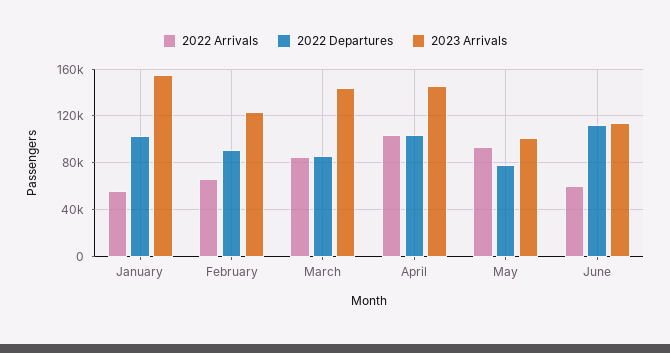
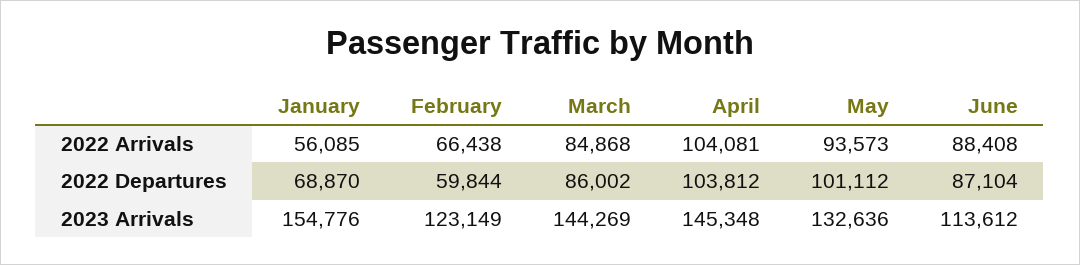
  {
    "2022 Arrivals": {
      "January": 56085,
      "February": 66438,
      "March": 84868,
      "April": 104081,
      "May": 93573,
-     "June": 60000
+     "June": 88408
    },
    "2022 Departures": {
-     "January": 100000,
+     "January": 68870,
-     "February": 90000,
+     "February": 59844,
      "March": 86002,
      "April": 103812,
-     "May": 80000,
+     "May": 101112,
-     "June": 110000
+     "June": 87104
    },
    "2023 Arrivals": {
      "January": 154776,
      "February": 123149,
      "March": 144269,
      "April": 145348,
-     "May": 100000,
+     "May": 132636,
      "June": 113612
    }
  }

